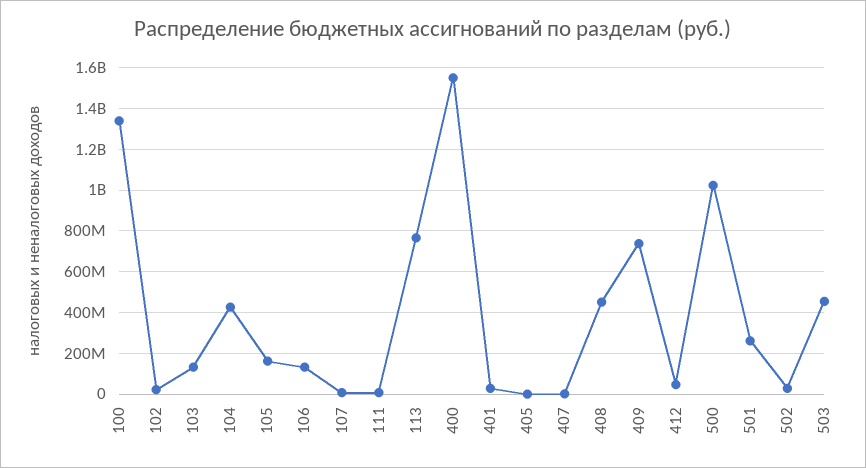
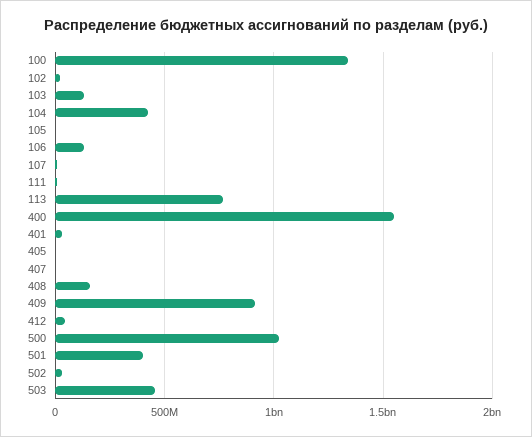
  {
    "100": 1350000000,
    "102": 0,
    "103": 150000000,
    "104": 450000000,
-   "105": 150000000,
+   "105": 0,
    "106": 150000000,
    "107": 0,
    "111": 0,
    "113": 750000000,
    "400": 1550000000,
    "401": 50000000,
    "405": 0,
    "407": 0,
-   "408": 450000000,
+   "408": 150000000,
-   "409": 750000000,
+   "409": 900000000,
    "412": 50000000,
    "500": 1000000000,
-   "501": 250000000,
+   "501": 400000000,
    "502": 50000000,
    "503": 450000000
  }

